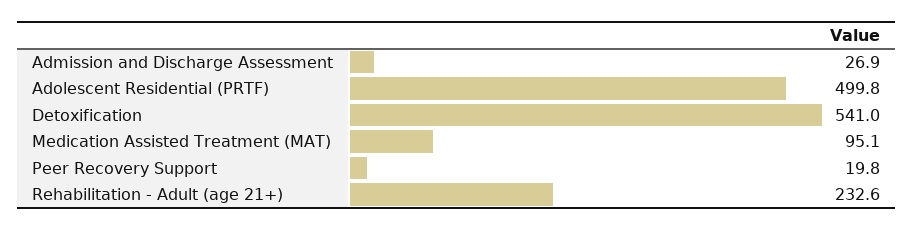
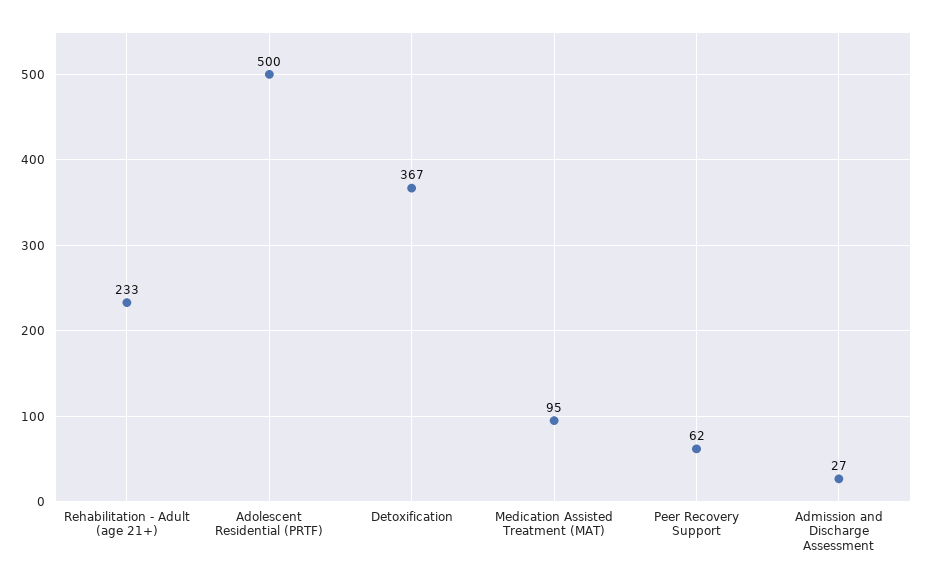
  {
    "Admission and Discharge Assessment": 26.9,
    "Adolescent Residential (PRTF)": 499.8,
-   "Detoxification": 541,
+   "Detoxification": 367,
    "Medication Assisted Treatment (MAT)": 95.1,
-   "Peer Recovery Support": 19.8,
+   "Peer Recovery Support": 62,
    "Rehabilitation - Adult (age 21+)": 232.6
  }

